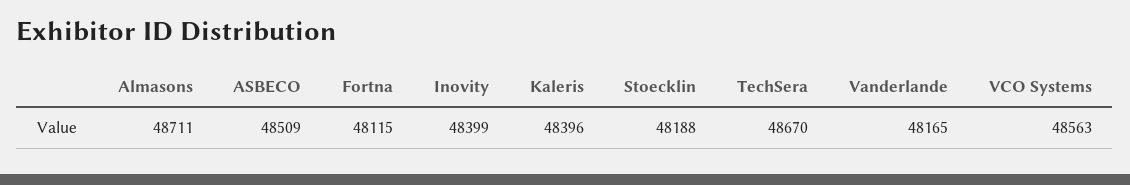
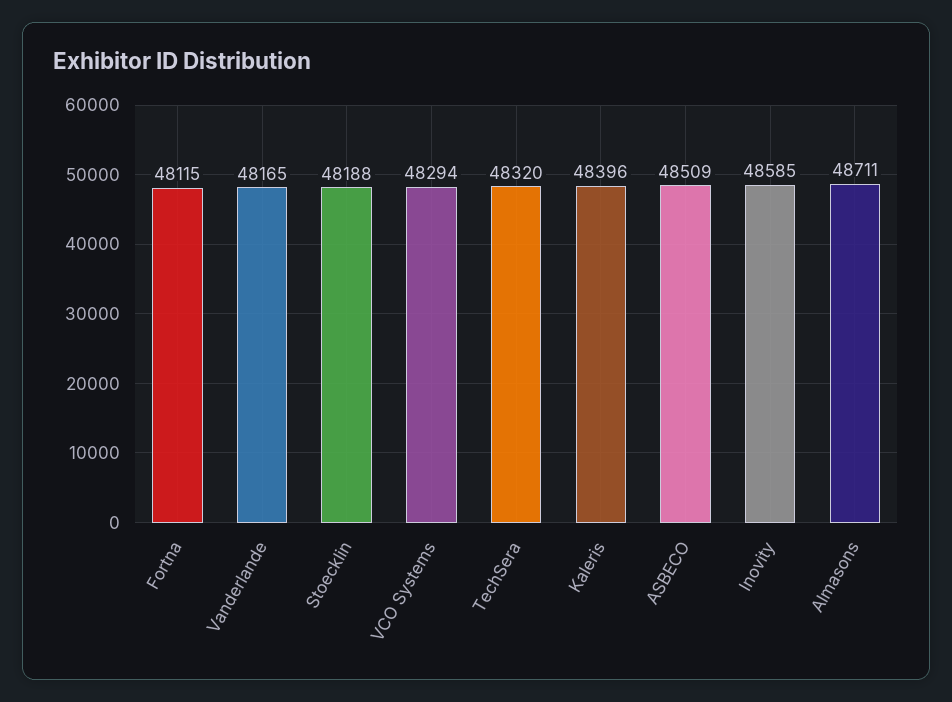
  {
    "Almasons": 48711,
    "ASBECO": 48509,
    "Fortna": 48115,
-   "Inovity": 48399,
+   "Inovity": 48585,
    "Kaleris": 48396,
    "Stoecklin": 48188,
-   "TechSera": 48670,
+   "TechSera": 48320,
    "Vanderlande": 48165,
-   "VCO Systems": 48563
+   "VCO Systems": 48294
  }

